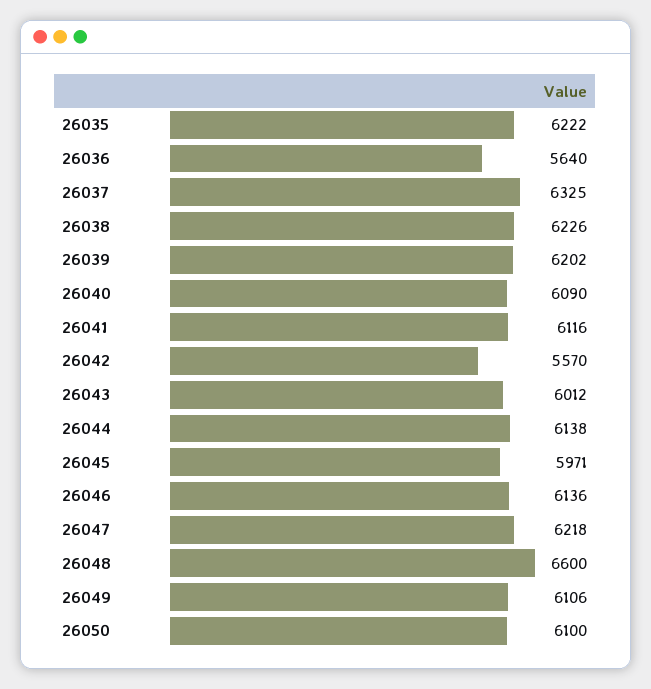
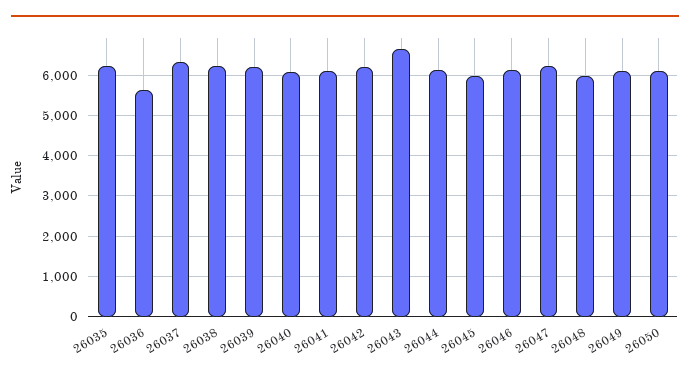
  {
    "26035": 6222,
    "26036": 5640,
    "26037": 6325,
    "26038": 6226,
    "26039": 6202,
    "26040": 6090,
    "26041": 6116,
-   "26042": 5570,
+   "26042": 6200,
-   "26043": 6012,
+   "26043": 6600,
    "26044": 6138,
    "26045": 5971,
    "26046": 6136,
    "26047": 6218,
-   "26048": 6600,
+   "26048": 6000,
    "26049": 6106,
    "26050": 6100
  }

